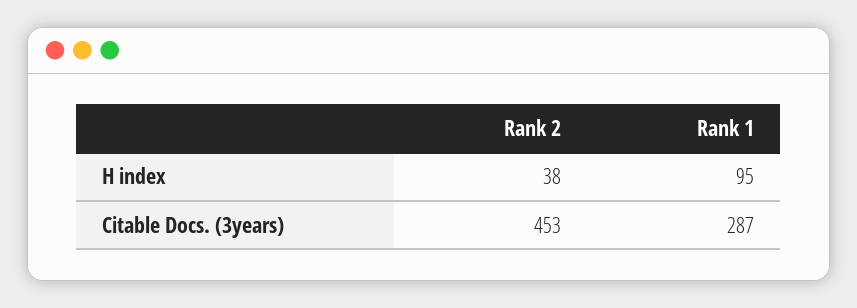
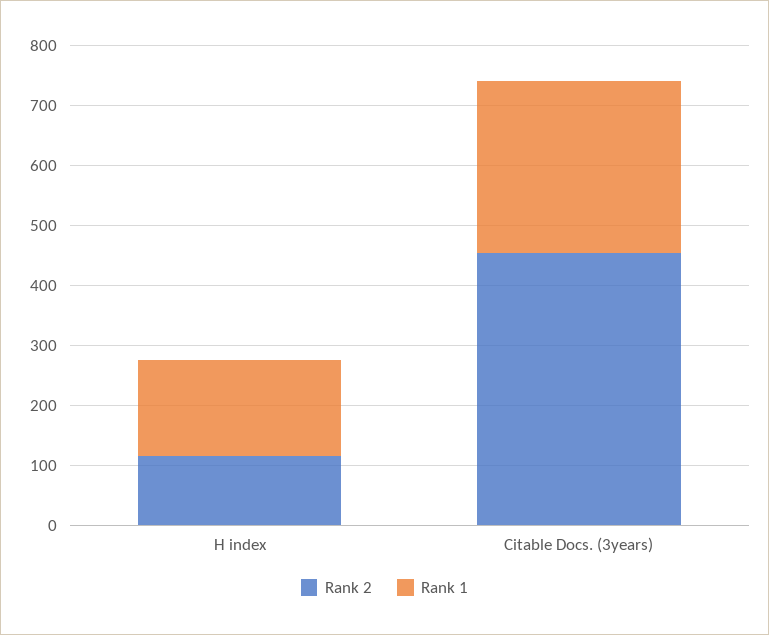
  {
    "Rank 2": {
-     "H index": 38,
+     "H index": 120,
      "Citable Docs. (3years)": 453
    },
    "Rank 1": {
-     "H index": 95,
+     "H index": 160,
      "Citable Docs. (3years)": 287
    }
  }

